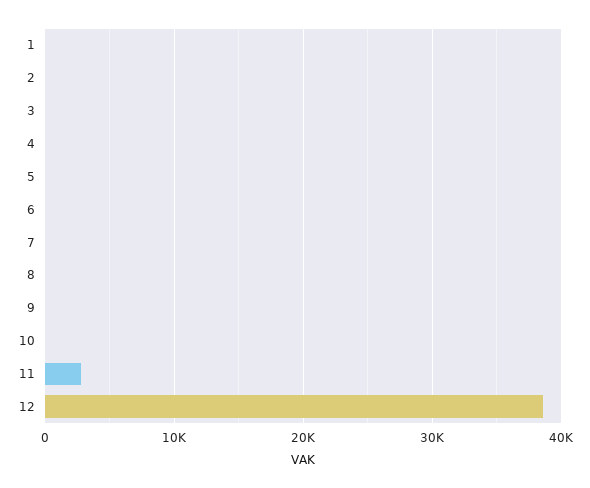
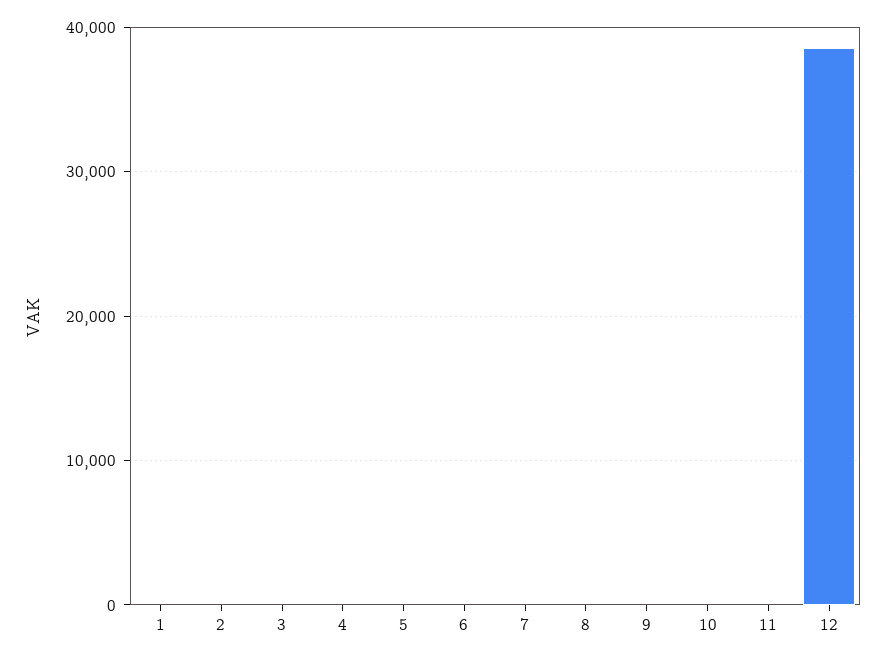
  {
    "1": 0,
    "2": 0,
    "3": 0,
    "4": 0,
    "5": 0,
    "6": 0,
    "7": 0,
    "8": 0,
    "9": 0,
    "10": 0,
-   "11": 3000,
+   "11": 0,
    "12": 39000
  }

